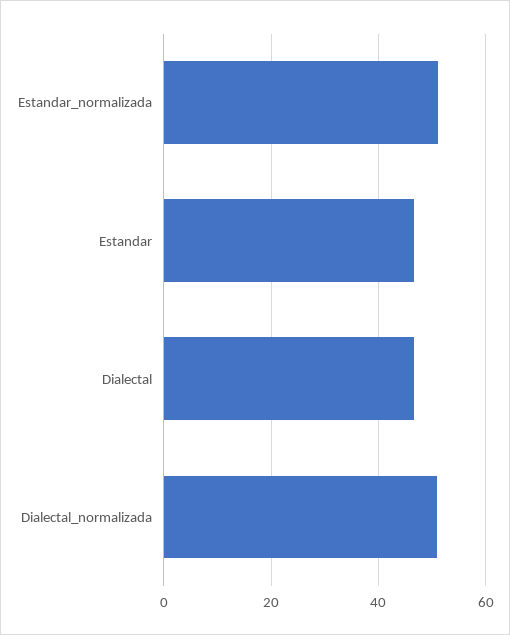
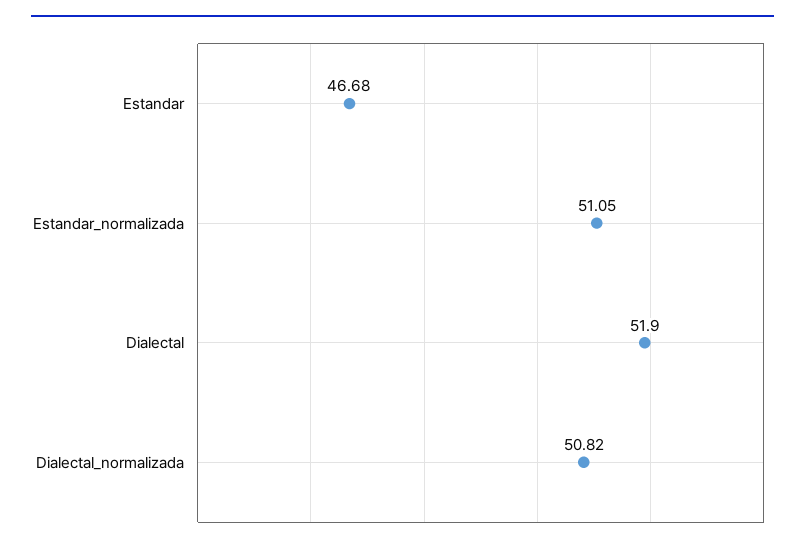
  {
    "Estandar_normalizada": 51.05,
    "Estandar": 46.68,
-   "Dialectal": 46,
+   "Dialectal": 51.9,
    "Dialectal_normalizada": 50.82
  }

